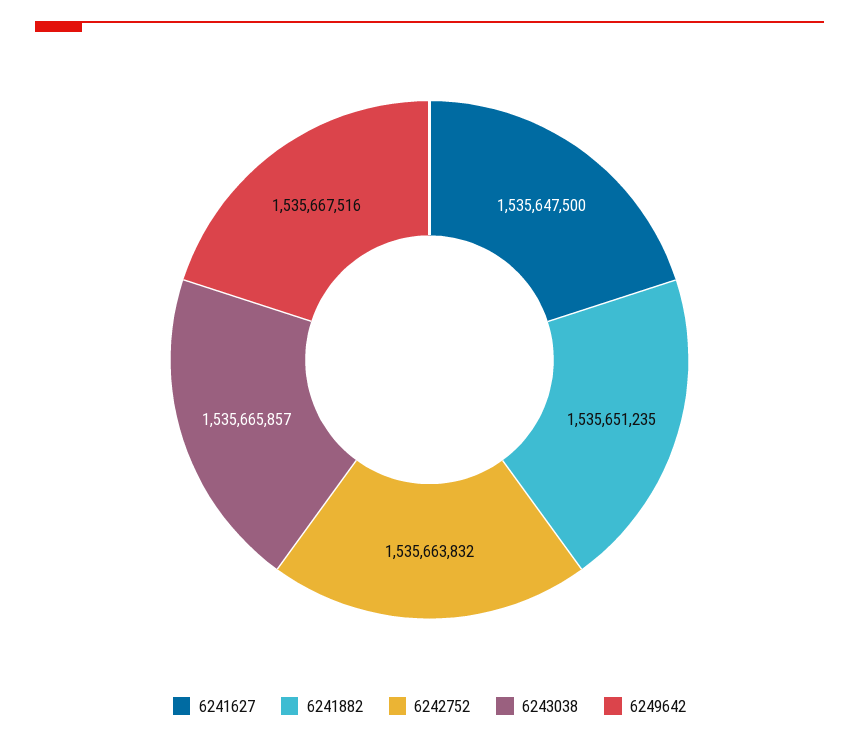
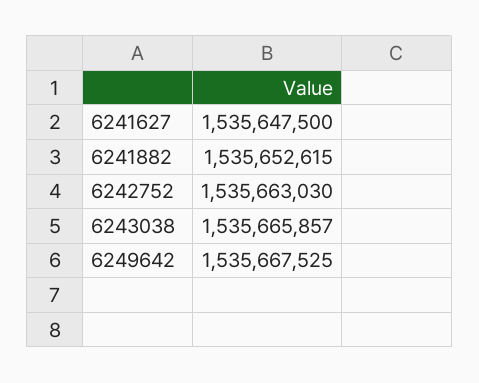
  {
    "6241627": 1535647500,
-   "6241882": 1535651235,
+   "6241882": 1535652615,
-   "6242752": 1535663832,
+   "6242752": 1535663030,
    "6243038": 1535665857,
-   "6249642": 1535667516
+   "6249642": 1535667525
  }

